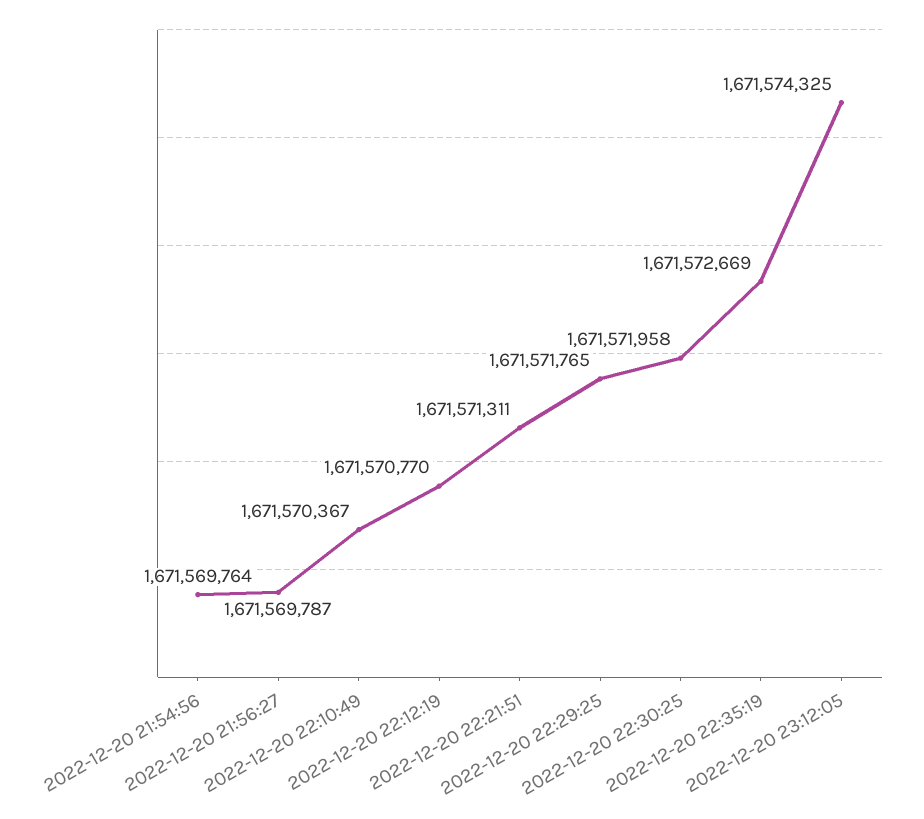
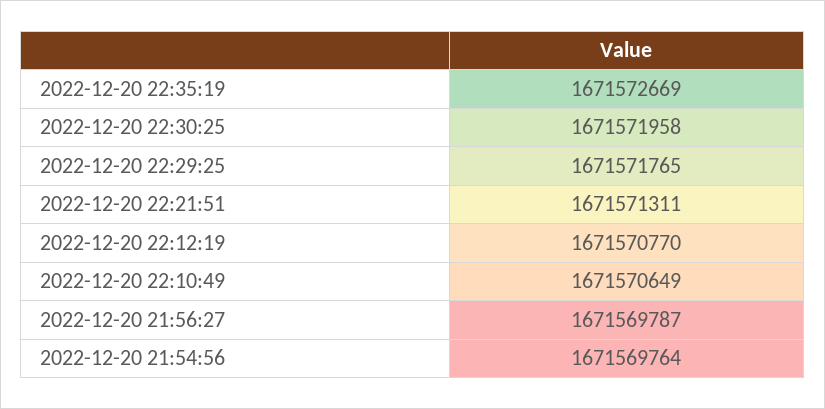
  {
    "2022-12-20 21:54:56": 1671569764,
    "2022-12-20 21:56:27": 1671569787,
-   "2022-12-20 22:10:49": 1671570367,
+   "2022-12-20 22:10:49": 1671570649,
    "2022-12-20 22:12:19": 1671570770,
    "2022-12-20 22:21:51": 1671571311,
    "2022-12-20 22:29:25": 1671571765,
    "2022-12-20 22:30:25": 1671571958,
-   "2022-12-20 22:35:19": 1671572669,
+   "2022-12-20 22:35:19": 1671572669
-   "2022-12-20 23:12:05": 1671574325
  }

